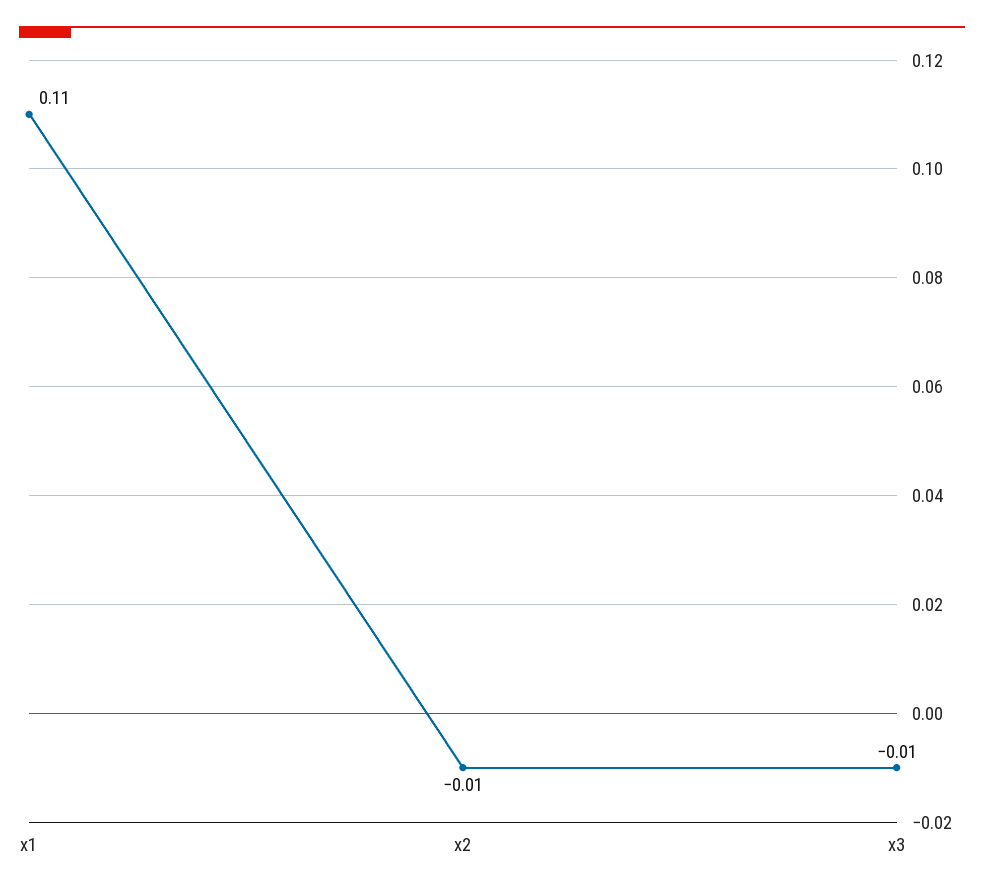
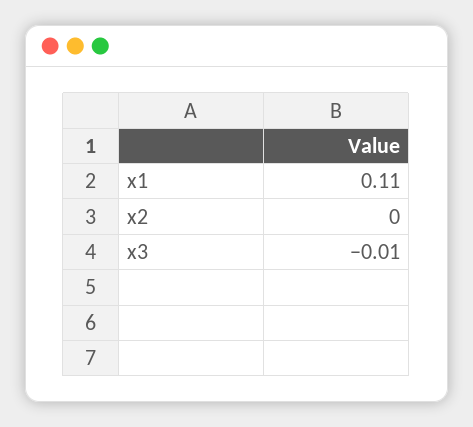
  {
    "x1": 0.11,
-   "x2": -0.01,
+   "x2": 0,
    "x3": -0.01
  }

